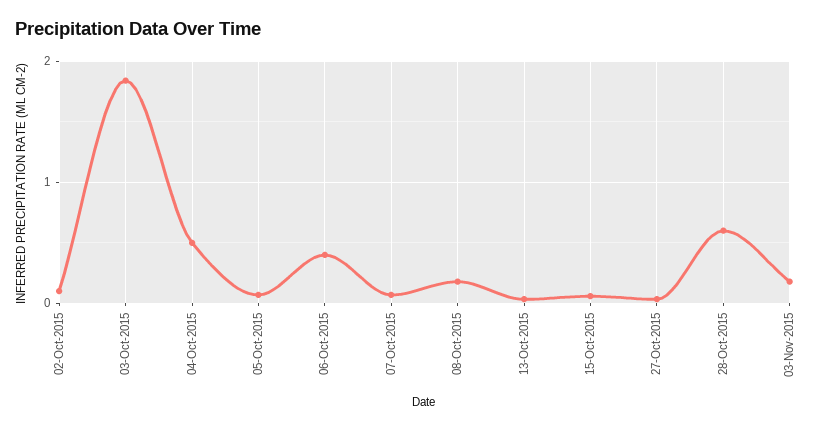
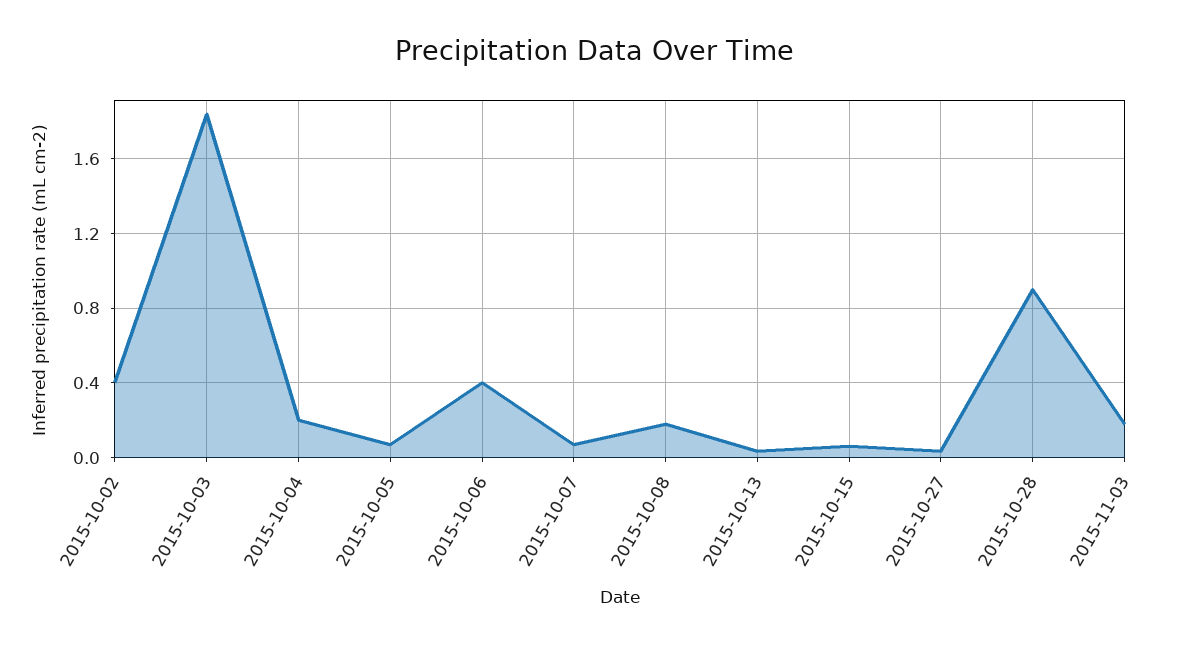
  {
-   "02-Oct-2015": 0.1,
+   "02-Oct-2015": 0.4,
    "03-Oct-2015": 1.85,
-   "04-Oct-2015": 0.5,
+   "04-Oct-2015": 0.2,
    "05-Oct-2015": 0.05,
    "06-Oct-2015": 0.4,
    "07-Oct-2015": 0.05,
    "08-Oct-2015": 0.2,
    "13-Oct-2015": 0.05,
    "15-Oct-2015": 0.05,
    "27-Oct-2015": 0.05,
-   "28-Oct-2015": 0.6,
+   "28-Oct-2015": 0.9,
    "03-Nov-2015": 0.2
  }

